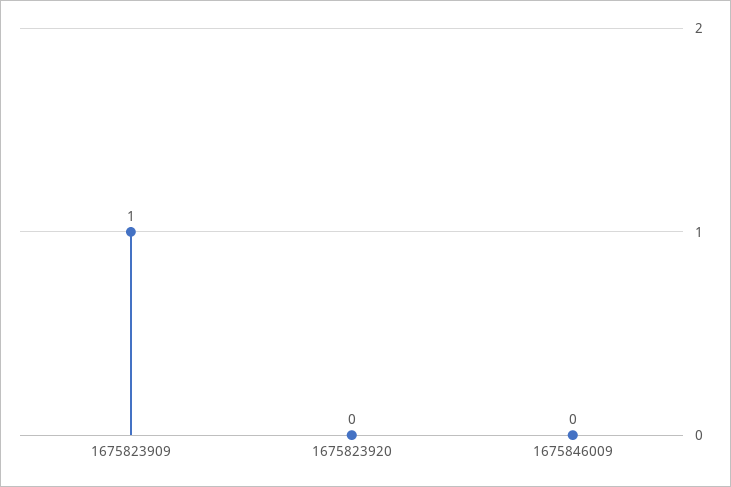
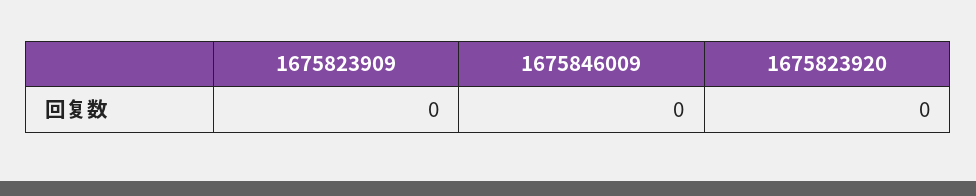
  {
-   "1675823909": 1,
+   "1675823909": 0,
    "1675823920": 0,
    "1675846009": 0
  }

